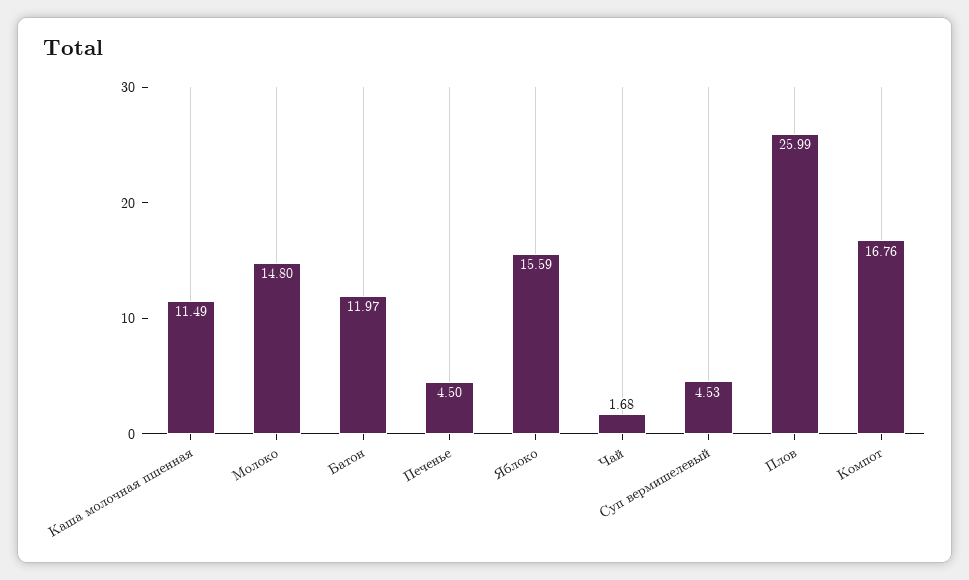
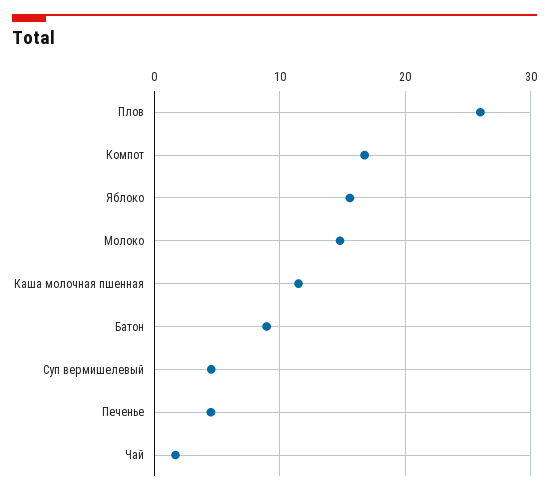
  {
    "Каша молочная пшенная": 11.49,
    "Молоко": 14.8,
-   "Батон": 11.97,
+   "Батон": 9,
    "Печенье": 4.5,
    "Яблоко": 15.59,
    "Чай": 1.68,
    "Суп вермишелевый": 4.53,
    "Плов": 25.99,
    "Компот": 16.76
  }

